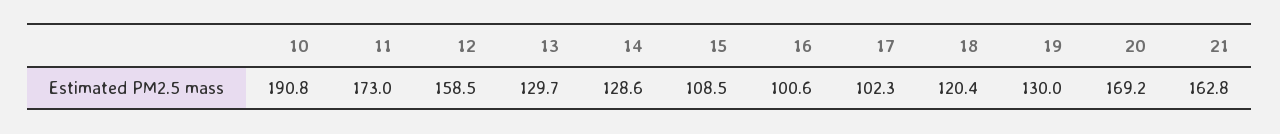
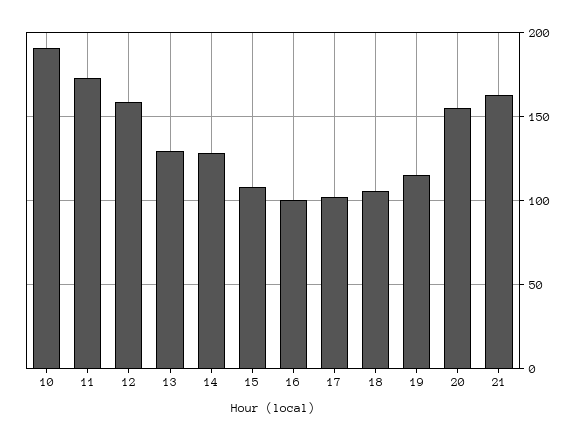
  {
    "10": 190.8,
    "11": 173,
    "12": 158.5,
    "13": 129.7,
    "14": 128.6,
    "15": 108.5,
    "16": 100.6,
    "17": 102.3,
-   "18": 120.4,
+   "18": 105,
-   "19": 130,
+   "19": 115,
-   "20": 169.2,
+   "20": 155,
    "21": 162.8
  }

